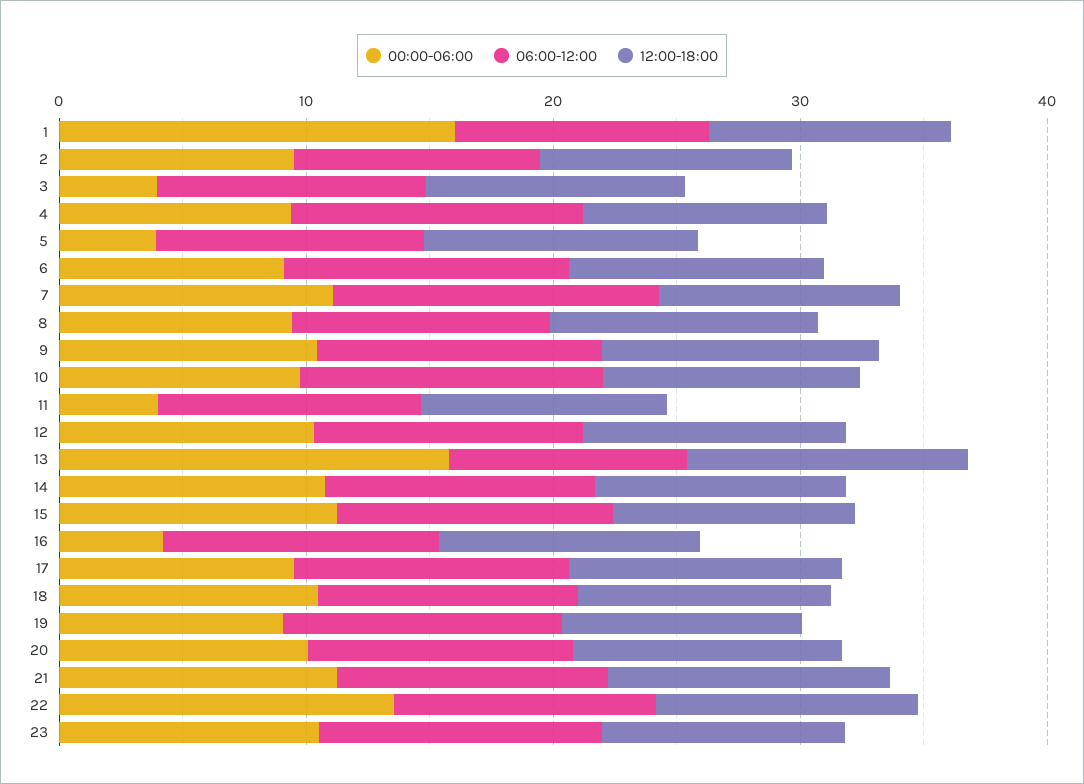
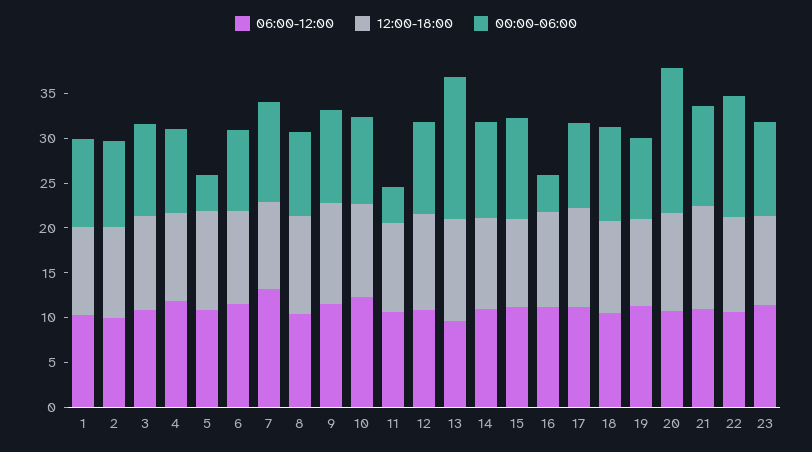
  {
    "00:00-06:00": {
-     "1": 16,
+     "1": 10,
      "2": 10,
-     "3": 4,
+     "3": 10,
      "4": 9,
      "5": 4,
      "6": 9,
      "7": 11,
      "8": 9,
      "9": 10,
      "10": 10,
      "11": 4,
      "12": 10,
      "13": 16,
      "14": 11,
      "15": 11,
      "16": 4,
      "17": 10,
      "18": 10,
      "19": 9,
-     "20": 10,
+     "20": 16,
      "21": 11,
      "22": 14,
      "23": 11
    },
    "06:00-12:00": {
      "1": 10,
      "2": 10,
      "3": 11,
      "4": 12,
      "5": 11,
      "6": 12,
      "7": 13,
      "8": 10,
      "9": 12,
      "10": 12,
      "11": 11,
      "12": 11,
      "13": 10,
      "14": 11,
      "15": 11,
      "16": 11,
      "17": 11,
      "18": 11,
      "19": 11,
      "20": 11,
      "21": 11,
      "22": 11,
      "23": 11
    },
    "12:00-18:00": {
      "1": 10,
      "2": 10,
      "3": 11,
      "4": 10,
      "5": 11,
      "6": 10,
      "7": 10,
      "8": 11,
      "9": 11,
      "10": 10,
      "11": 10,
      "12": 11,
      "13": 11,
      "14": 10,
      "15": 10,
      "16": 11,
      "17": 11,
      "18": 10,
      "19": 10,
      "20": 11,
      "21": 11,
      "22": 11,
      "23": 10
    }
  }

